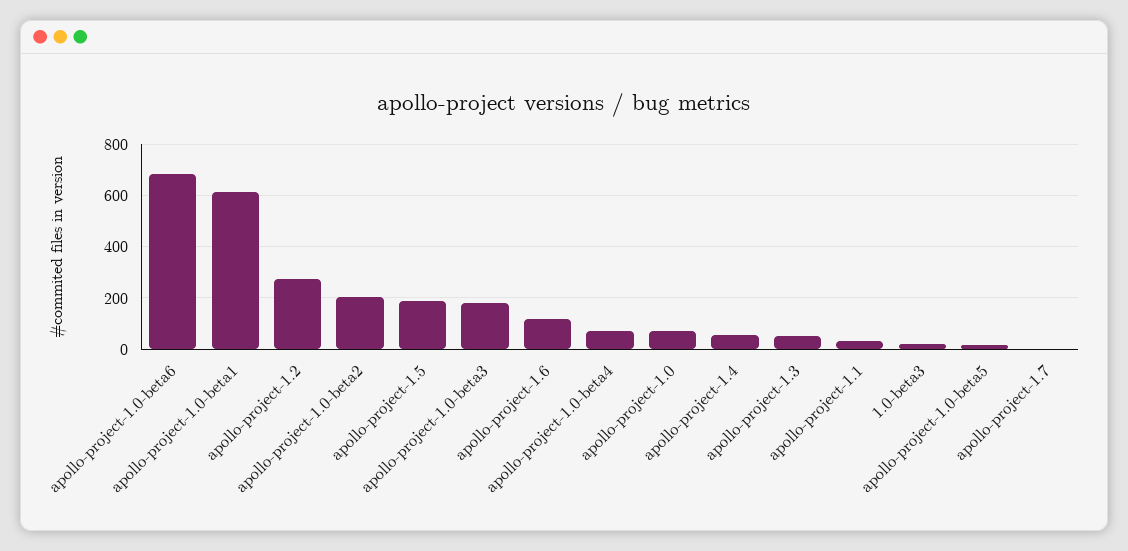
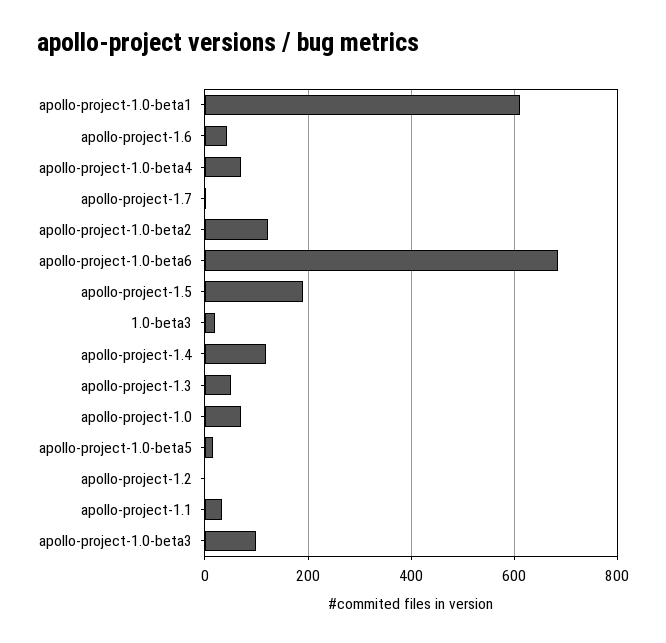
  {
    "apollo-project-1.0-beta6": 680,
    "apollo-project-1.0-beta1": 620,
-   "apollo-project-1.2": 275,
+   "apollo-project-1.2": 0,
-   "apollo-project-1.0-beta2": 200,
+   "apollo-project-1.0-beta2": 120,
    "apollo-project-1.5": 200,
-   "apollo-project-1.0-beta3": 175,
+   "apollo-project-1.0-beta3": 100,
-   "apollo-project-1.6": 125,
+   "apollo-project-1.6": 40,
    "apollo-project-1.0-beta4": 80,
    "apollo-project-1.0": 80,
-   "apollo-project-1.4": 50,
+   "apollo-project-1.4": 120,
    "apollo-project-1.3": 60,
    "apollo-project-1.1": 40,
    "1.0-beta3": 20,
    "apollo-project-1.0-beta5": 20,
    "apollo-project-1.7": 0
  }

